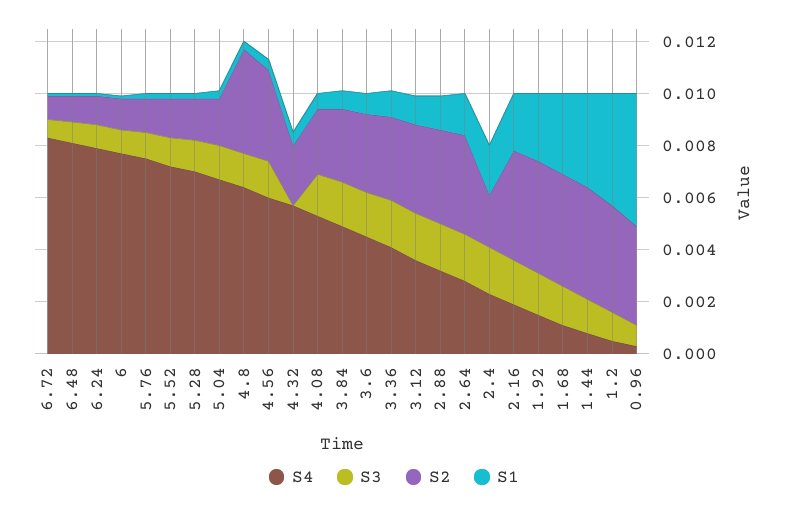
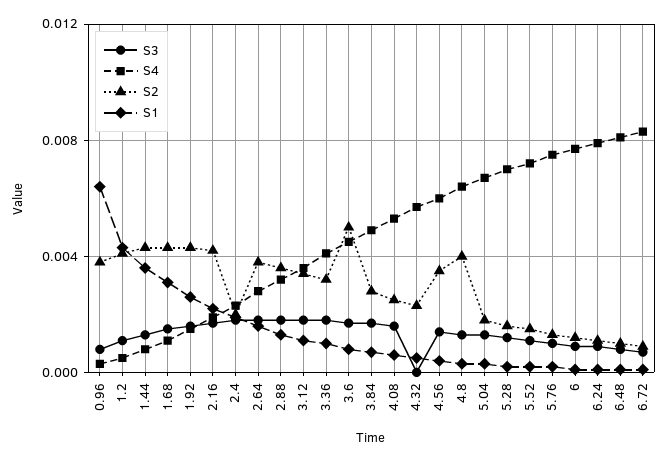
  {
    "S4": {
      "6.72": 0.0085,
      "6.48": 0.008,
      "6.24": 0.008,
      "6": 0.0075,
      "5.76": 0.0075,
      "5.52": 0.007,
      "5.28": 0.007,
      "5.04": 0.0065,
      "4.8": 0.0065,
      "4.56": 0.006,
      "4.32": 0.0055,
      "4.08": 0.0055,
      "3.84": 0.005,
      "3.6": 0.0045,
      "3.36": 0.004,
      "3.12": 0.0035,
      "2.88": 0.003,
      "2.64": 0.003,
      "2.4": 0.0025,
      "2.16": 0.002,
      "1.92": 0.0015,
      "1.68": 0.001,
      "1.44": 0.001,
      "1.2": 0.0005,
      "0.96": 0.0005
    },
    "S3": {
      "6.72": 0.0005,
      "6.48": 0.001,
      "6.24": 0.001,
      "6": 0.001,
      "5.76": 0.001,
      "5.52": 0.001,
      "5.28": 0.001,
      "5.04": 0.0015,
      "4.8": 0.0015,
      "4.56": 0.0015,
      "4.32": 0,
      "4.08": 0.0015,
      "3.84": 0.0015,
      "3.6": 0.0015,
      "3.36": 0.002,
      "3.12": 0.002,
      "2.88": 0.002,
      "2.64": 0.002,
      "2.4": 0.002,
      "2.16": 0.0015,
      "1.92": 0.0015,
      "1.68": 0.0015,
      "1.44": 0.0015,
      "1.2": 0.001,
      "0.96": 0.001
    },
    "S2": {
      "6.72": 0.001,
      "6.48": 0.001,
      "6.24": 0.001,
      "6": 0.001,
      "5.76": 0.0015,
      "5.52": 0.0015,
      "5.28": 0.0015,
      "5.04": 0.002,
      "4.8": 0.004,
      "4.56": 0.0035,
      "4.32": 0.0025,
      "4.08": 0.0025,
      "3.84": 0.003,
-     "3.6": 0.003,
+     "3.6": 0.005,
      "3.36": 0.003,
      "3.12": 0.0035,
      "2.88": 0.0035,
      "2.64": 0.004,
      "2.4": 0.002,
      "2.16": 0.004,
      "1.92": 0.0045,
      "1.68": 0.0045,
      "1.44": 0.0045,
      "1.2": 0.004,
      "0.96": 0.004
    },
    "S1": {
      "6.72": 0,
      "6.48": 0,
      "6.24": 0,
      "6": 0,
      "5.76": 0,
      "5.52": 0,
      "5.28": 0,
      "5.04": 0.0005,
      "4.8": 0.0005,
      "4.56": 0.0005,
      "4.32": 0.0005,
      "4.08": 0.0005,
      "3.84": 0.0005,
      "3.6": 0.001,
      "3.36": 0.001,
      "3.12": 0.001,
      "2.88": 0.0015,
      "2.64": 0.0015,
      "2.4": 0.002,
      "2.16": 0.002,
      "1.92": 0.0025,
      "1.68": 0.003,
      "1.44": 0.0035,
      "1.2": 0.0045,
-     "0.96": 0.005
+     "0.96": 0.0065
    }
  }

